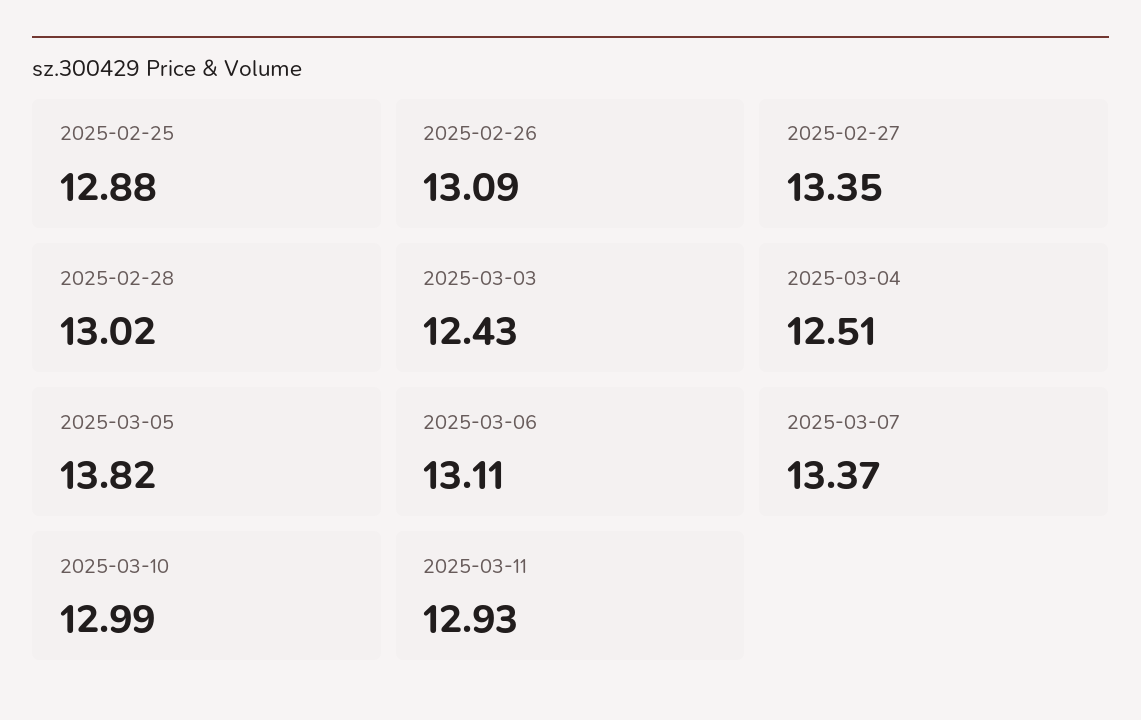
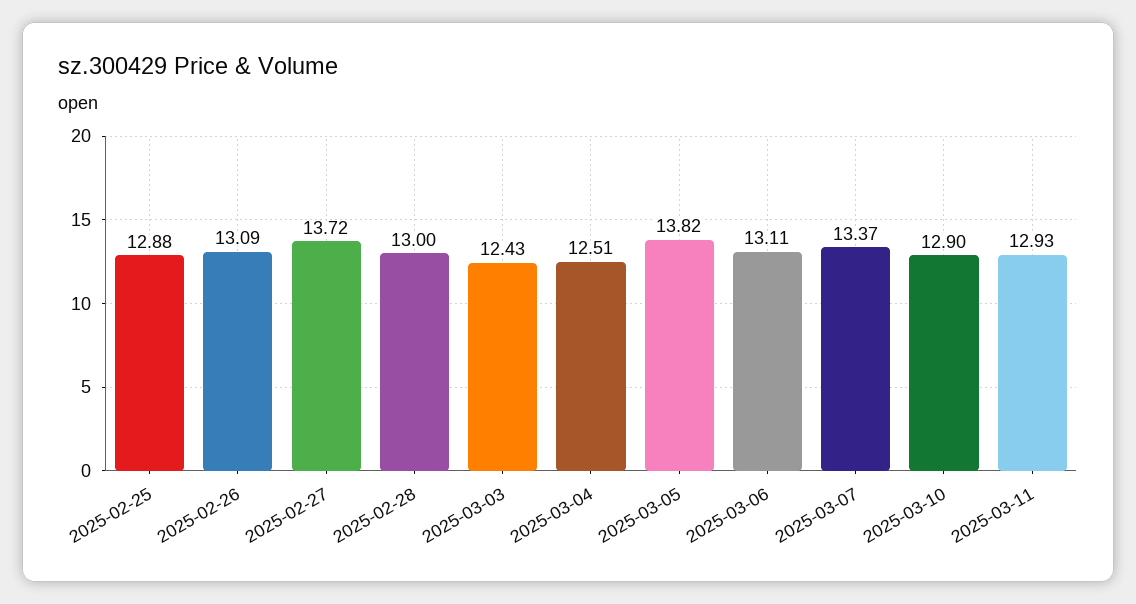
  {
    "2025-02-25": 12.88,
    "2025-02-26": 13.09,
-   "2025-02-27": 13.35,
+   "2025-02-27": 13.72,
-   "2025-02-28": 13.02,
+   "2025-02-28": 13,
    "2025-03-03": 12.43,
    "2025-03-04": 12.51,
    "2025-03-05": 13.82,
    "2025-03-06": 13.11,
    "2025-03-07": 13.37,
-   "2025-03-10": 12.99,
+   "2025-03-10": 12.9,
    "2025-03-11": 12.93
  }

